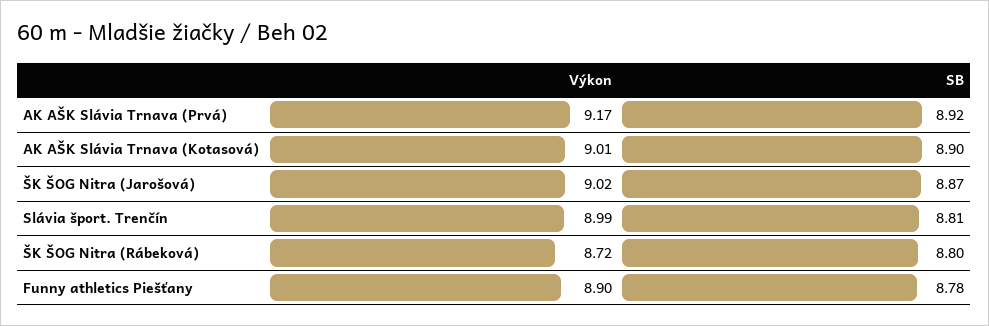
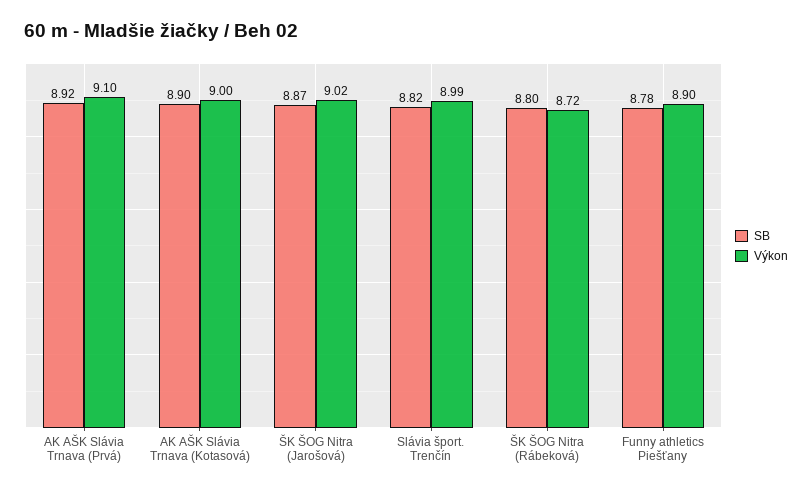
  {
    "Výkon": {
-     "AK AŠK Slávia Trnava (Prvá)": 9.17,
+     "AK AŠK Slávia Trnava (Prvá)": 9.1,
-     "AK AŠK Slávia Trnava (Kotasová)": 9.01,
+     "AK AŠK Slávia Trnava (Kotasová)": 9,
      "ŠK ŠOG Nitra (Jarošová)": 9.02,
      "Slávia šport. Trenčín": 8.99,
      "ŠK ŠOG Nitra (Rábeková)": 8.72,
      "Funny athletics Piešťany": 8.9
    },
    "SB": {
      "AK AŠK Slávia Trnava (Prvá)": 8.92,
      "AK AŠK Slávia Trnava (Kotasová)": 8.9,
      "ŠK ŠOG Nitra (Jarošová)": 8.87,
-     "Slávia šport. Trenčín": 8.81,
+     "Slávia šport. Trenčín": 8.82,
      "ŠK ŠOG Nitra (Rábeková)": 8.8,
      "Funny athletics Piešťany": 8.78
    }
  }

